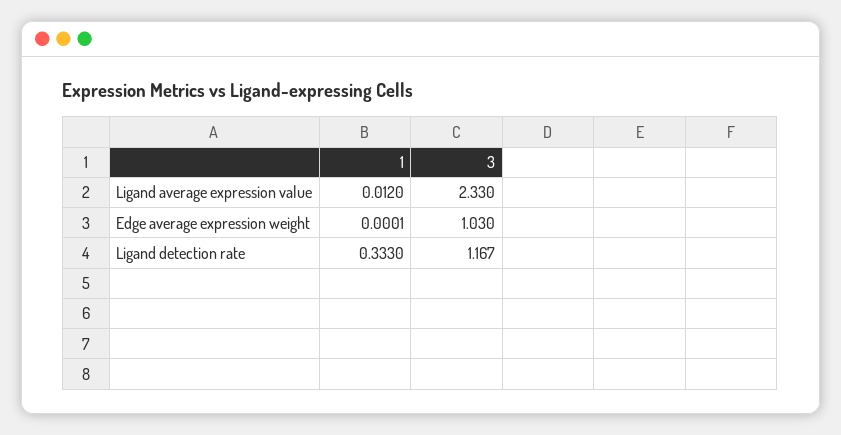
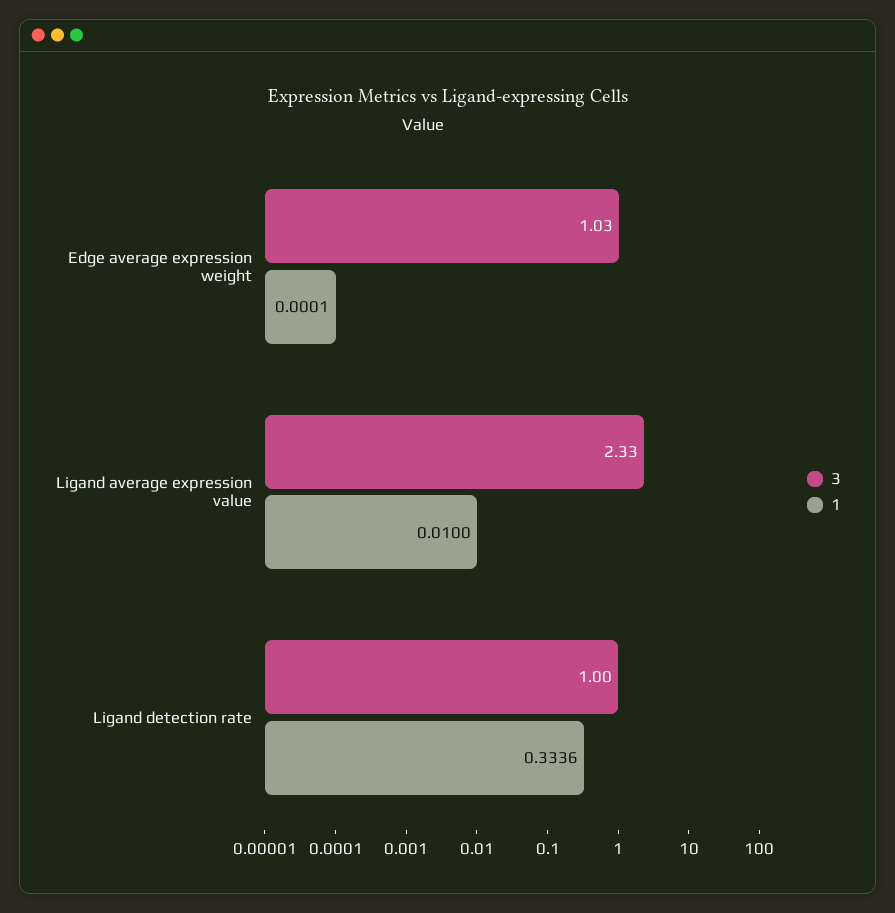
  {
    "1": {
-     "Ligand average expression value": 0.012,
+     "Ligand average expression value": 0.01,
      "Edge average expression weight": 0.0001,
-     "Ligand detection rate": 0.333
+     "Ligand detection rate": 0.3336
    },
    "3": {
      "Ligand average expression value": 2.33,
      "Edge average expression weight": 1.03,
-     "Ligand detection rate": 1.167
+     "Ligand detection rate": 1
    }
  }

